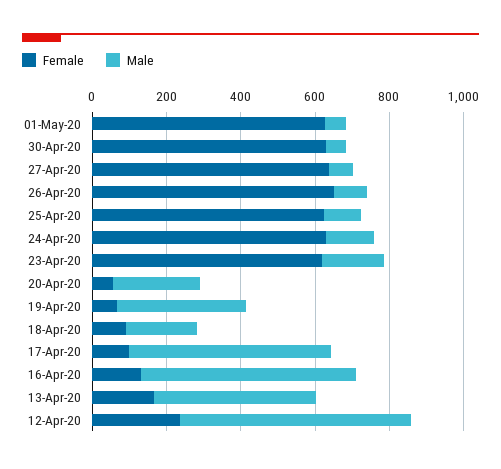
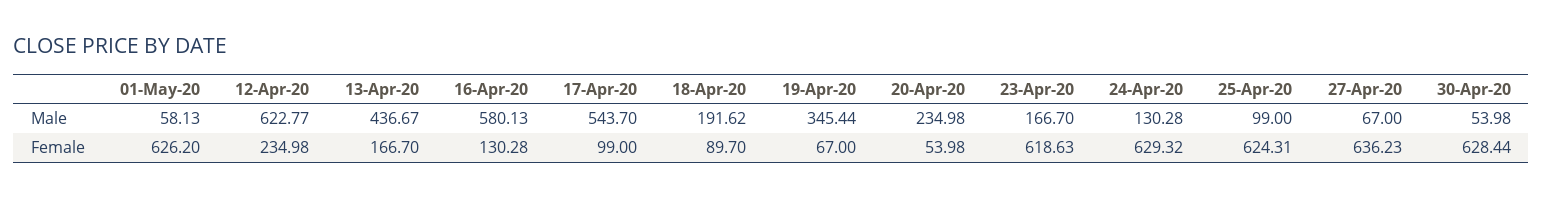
  {
    "Female": {
      "01-May-20": 626.2,
      "30-Apr-20": 628.44,
      "27-Apr-20": 636.23,
-     "26-Apr-20": 650,
      "25-Apr-20": 624.31,
      "24-Apr-20": 629.32,
      "23-Apr-20": 618.63,
      "20-Apr-20": 53.98,
      "19-Apr-20": 67,
      "18-Apr-20": 89.7,
      "17-Apr-20": 99,
      "16-Apr-20": 130.28,
      "13-Apr-20": 166.7,
      "12-Apr-20": 234.98
    },
    "Male": {
      "01-May-20": 58.13,
      "30-Apr-20": 53.98,
      "27-Apr-20": 67,
-     "26-Apr-20": 100,
      "25-Apr-20": 99,
      "24-Apr-20": 130.28,
      "23-Apr-20": 166.7,
      "20-Apr-20": 234.98,
      "19-Apr-20": 345.44,
      "18-Apr-20": 191.62,
      "17-Apr-20": 543.7,
      "16-Apr-20": 580.13,
      "13-Apr-20": 436.67,
      "12-Apr-20": 622.77
    }
  }

